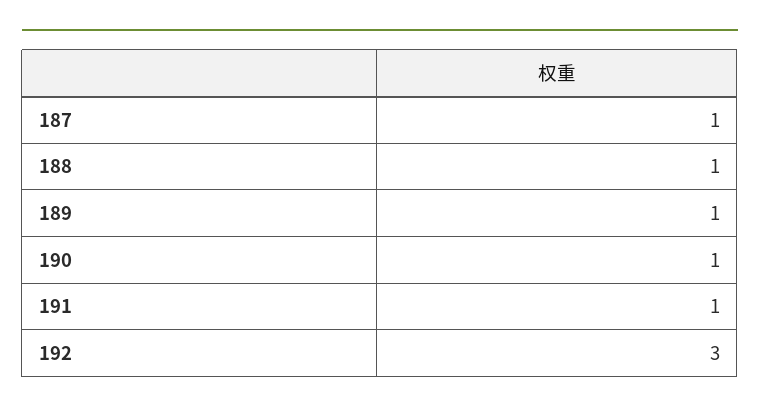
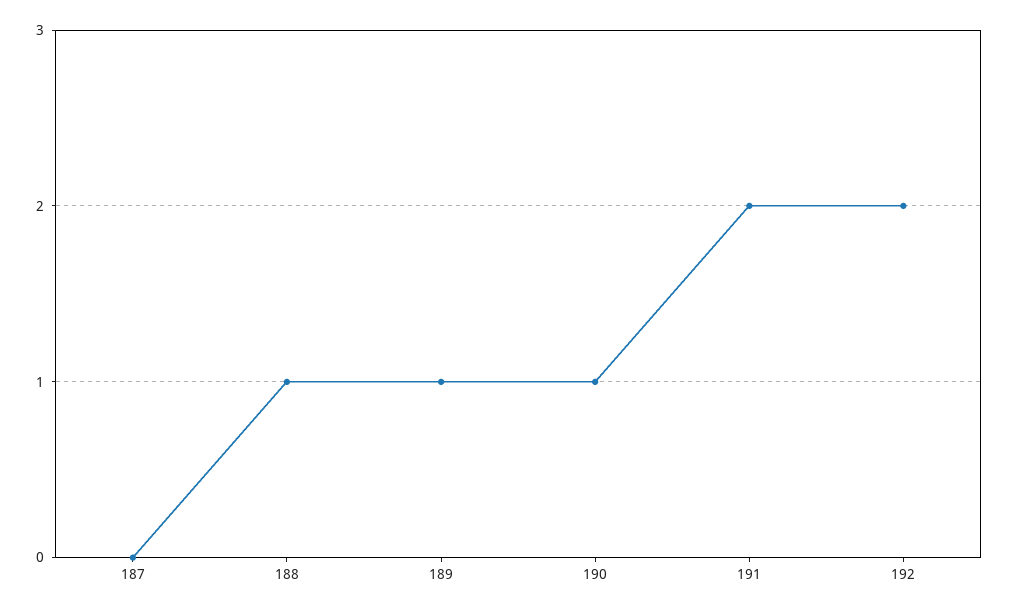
  {
-   "187": 1,
+   "187": 0,
    "188": 1,
    "189": 1,
    "190": 1,
-   "191": 1,
+   "191": 2,
-   "192": 3
+   "192": 2
  }

